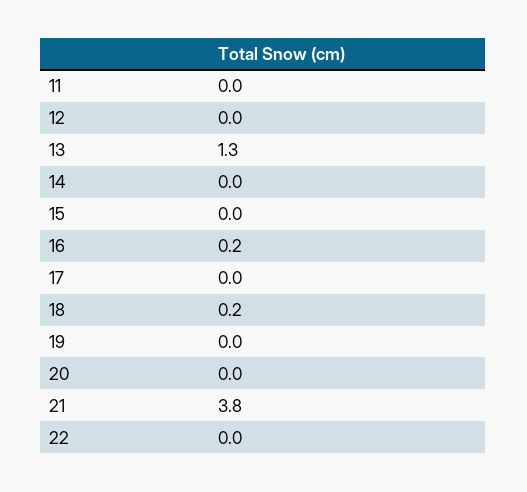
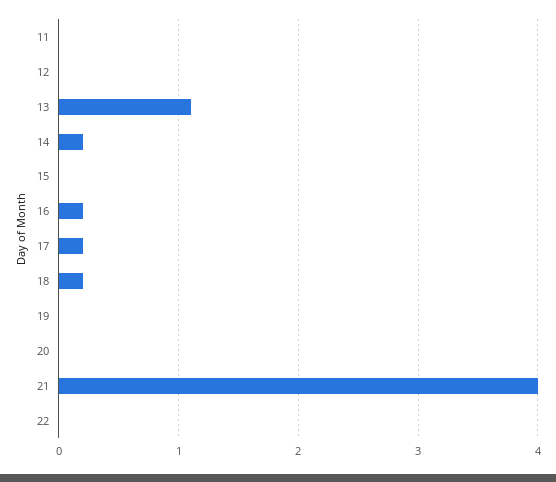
  {
    "11": 0,
    "12": 0,
-   "13": 1.3,
+   "13": 1.1,
-   "14": 0,
+   "14": 0.2,
    "15": 0,
    "16": 0.2,
-   "17": 0,
+   "17": 0.2,
    "18": 0.2,
    "19": 0,
    "20": 0,
-   "21": 3.8,
+   "21": 4,
    "22": 0
  }

